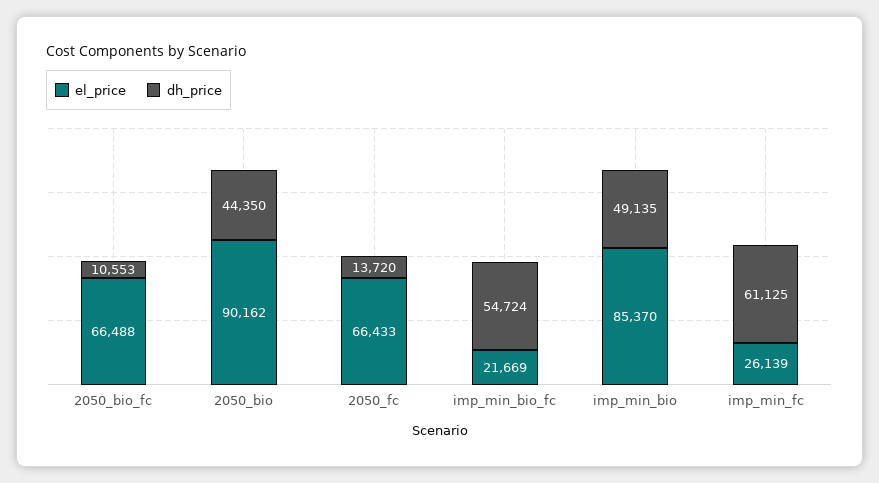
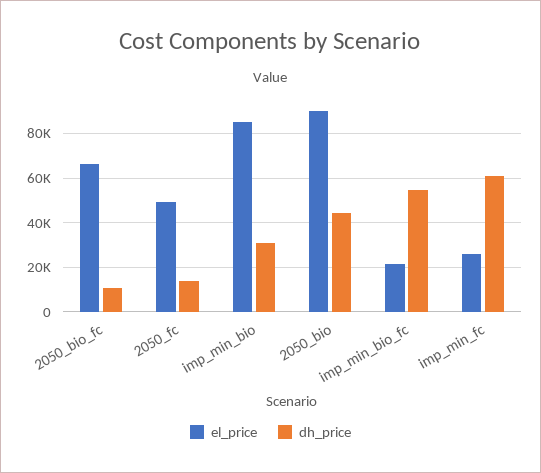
  {
    "el_price": {
      "2050_bio_fc": 66488,
      "2050_bio": 90162,
-     "2050_fc": 66433,
+     "2050_fc": 50000,
      "imp_min_bio_fc": 21669,
      "imp_min_bio": 85370,
      "imp_min_fc": 26139
    },
    "dh_price": {
      "2050_bio_fc": 10553,
      "2050_bio": 44350,
      "2050_fc": 13720,
      "imp_min_bio_fc": 54724,
-     "imp_min_bio": 49135,
+     "imp_min_bio": 30000,
      "imp_min_fc": 61125
    }
  }

